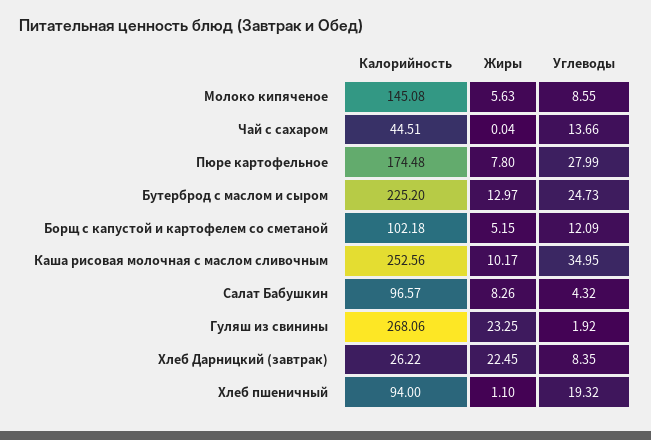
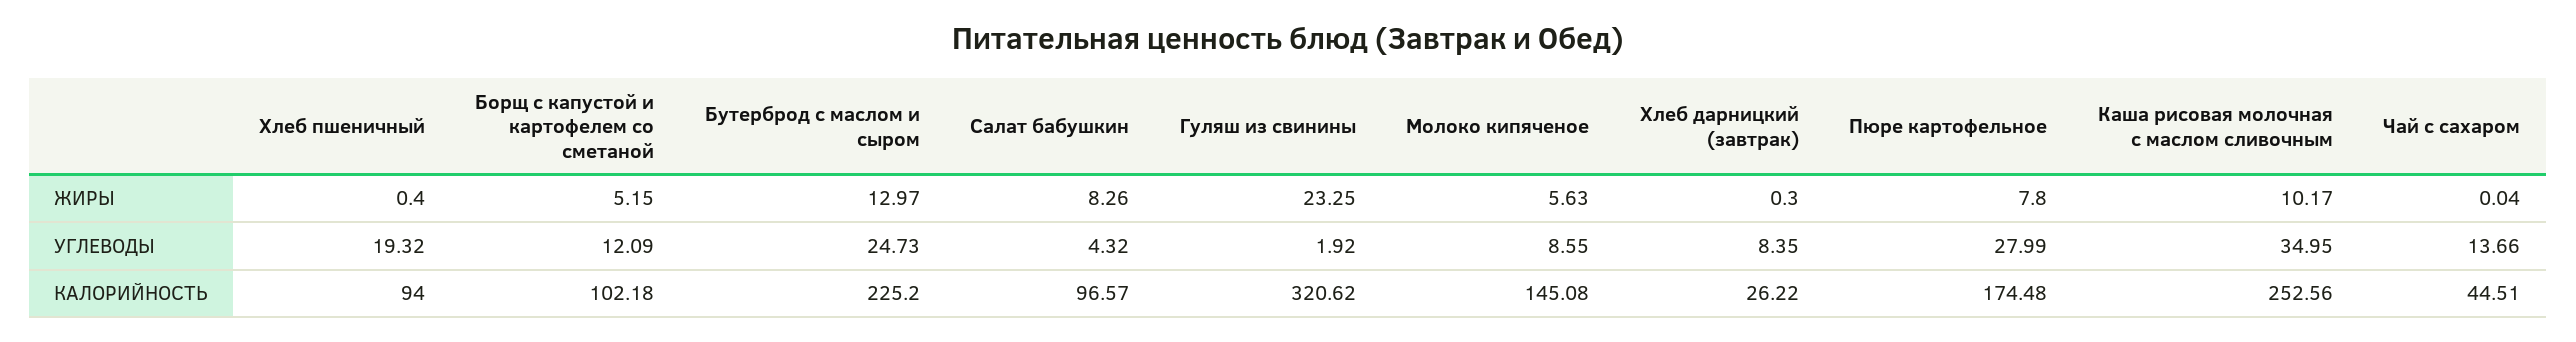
  {
    "Калорийность": {
      "Молоко кипяченое": 145.08,
      "Чай с сахаром": 44.51,
      "Пюре картофельное": 174.48,
      "Бутерброд с маслом и сыром": 225.2,
      "Борщ с капустой и картофелем со сметаной": 102.18,
      "Каша рисовая молочная с маслом сливочным": 252.56,
      "Салат Бабушкин": 96.57,
-     "Гуляш из свинины": 268.06,
+     "Гуляш из свинины": 320.62,
      "Хлеб Дарницкий (завтрак)": 26.22,
      "Хлеб пшеничный": 94
    },
    "Жиры": {
      "Молоко кипяченое": 5.63,
      "Чай с сахаром": 0.04,
      "Пюре картофельное": 7.8,
      "Бутерброд с маслом и сыром": 12.97,
      "Борщ с капустой и картофелем со сметаной": 5.15,
      "Каша рисовая молочная с маслом сливочным": 10.17,
      "Салат Бабушкин": 8.26,
      "Гуляш из свинины": 23.25,
-     "Хлеб Дарницкий (завтрак)": 22.45,
+     "Хлеб Дарницкий (завтрак)": 0.3,
-     "Хлеб пшеничный": 1.1
+     "Хлеб пшеничный": 0.4
    },
    "Углеводы": {
      "Молоко кипяченое": 8.55,
      "Чай с сахаром": 13.66,
      "Пюре картофельное": 27.99,
      "Бутерброд с маслом и сыром": 24.73,
      "Борщ с капустой и картофелем со сметаной": 12.09,
      "Каша рисовая молочная с маслом сливочным": 34.95,
      "Салат Бабушкин": 4.32,
      "Гуляш из свинины": 1.92,
      "Хлеб Дарницкий (завтрак)": 8.35,
      "Хлеб пшеничный": 19.32
    }
  }

